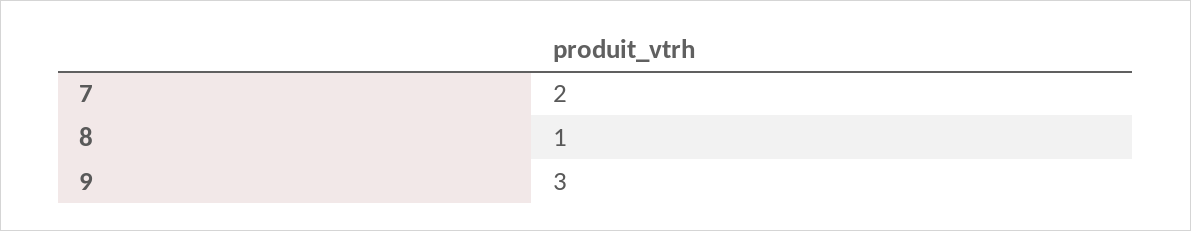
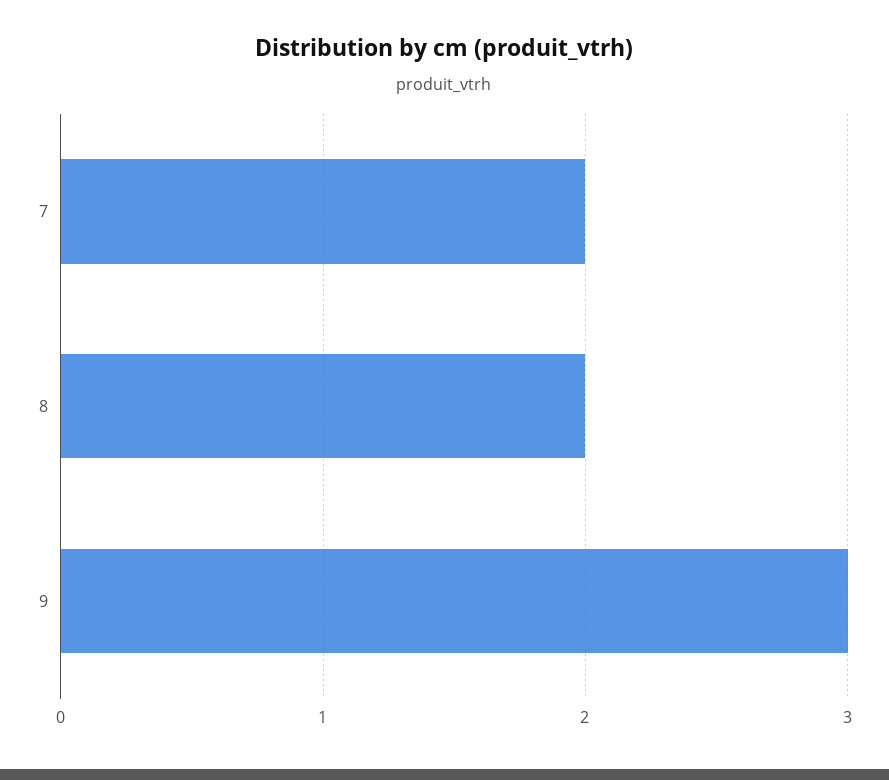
  {
    "7": 2,
-   "8": 1,
+   "8": 2,
    "9": 3
  }

